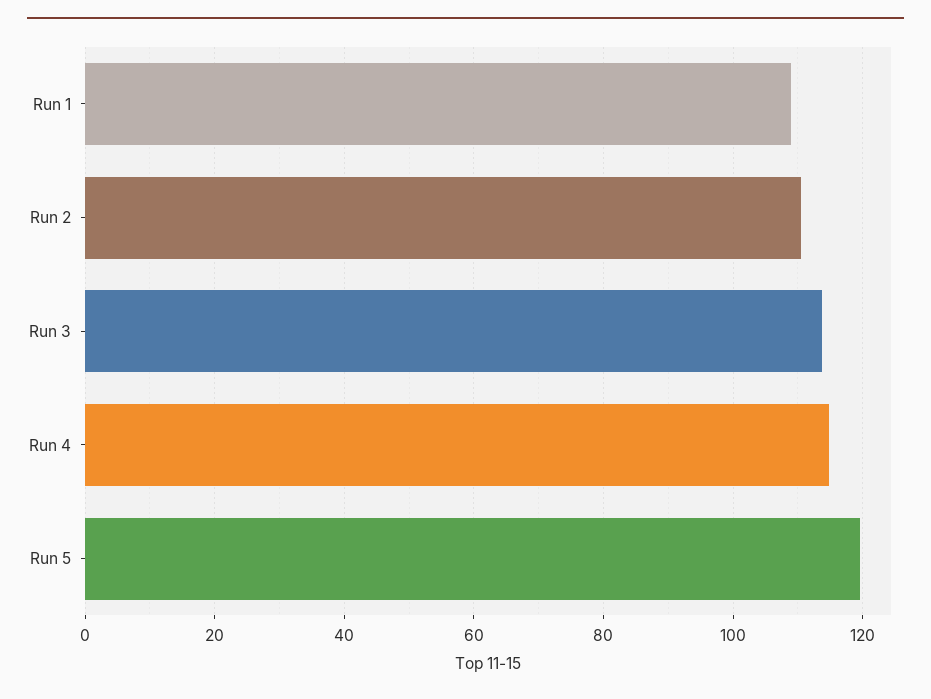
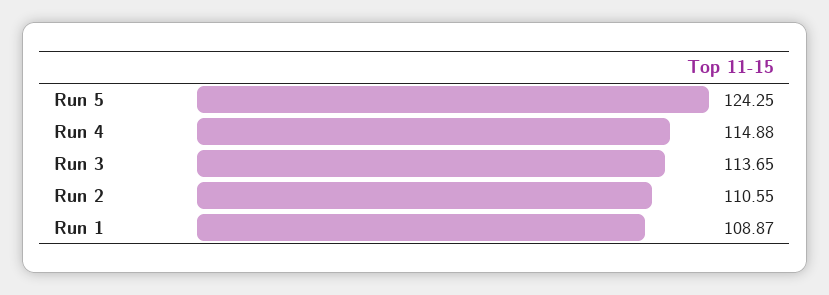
  {
    "Run 1": 108.87,
    "Run 2": 110.55,
    "Run 3": 113.65,
    "Run 4": 114.88,
-   "Run 5": 120
+   "Run 5": 124.25
  }

